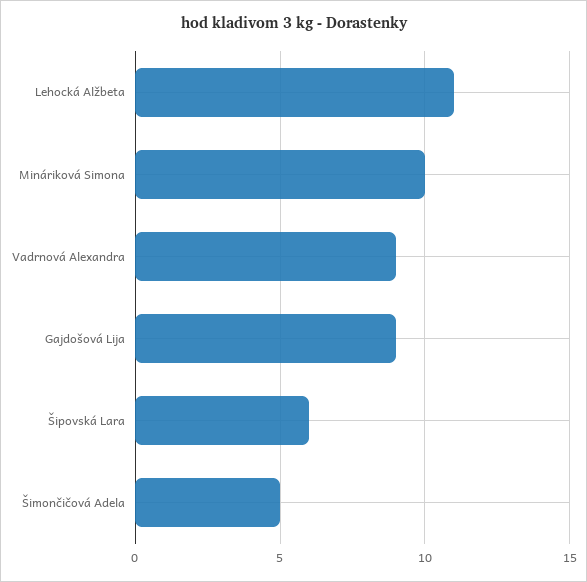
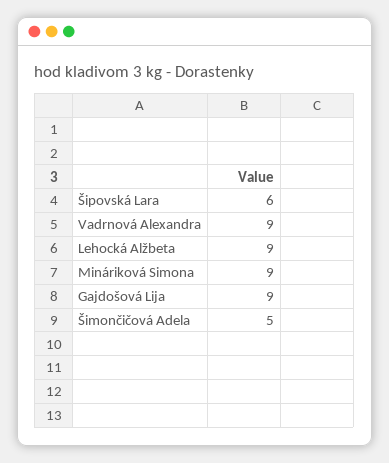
  {
-   "Lehocká Alžbeta": 11,
+   "Lehocká Alžbeta": 9,
-   "Mináriková Simona": 10,
+   "Mináriková Simona": 9,
    "Vadrnová Alexandra": 9,
    "Gajdošová Lija": 9,
    "Šipovská Lara": 6,
    "Šimončičová Adela": 5
  }

